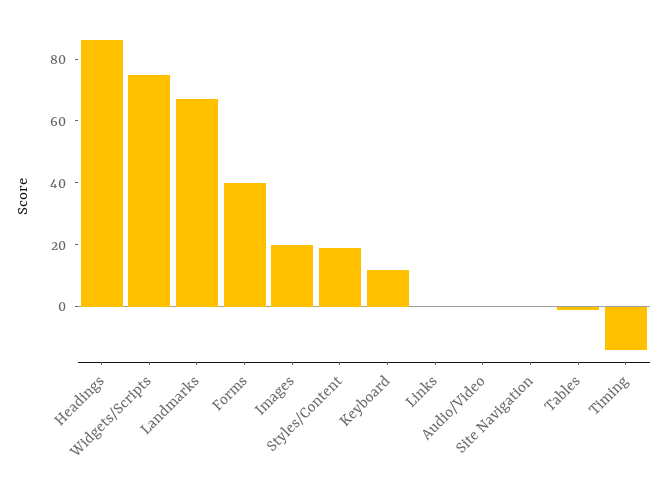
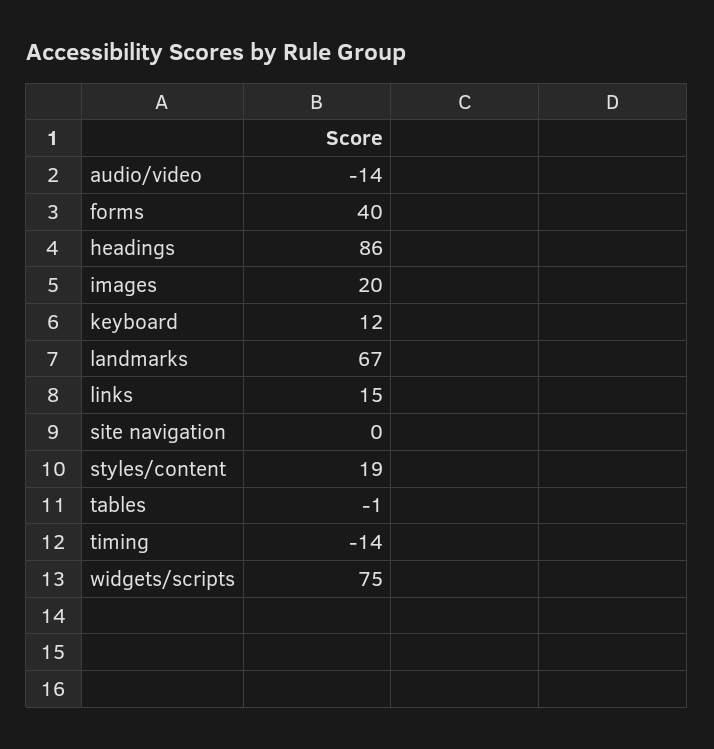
  {
    "Headings": 86,
    "Widgets/Scripts": 75,
    "Landmarks": 67,
    "Forms": 40,
    "Images": 20,
    "Styles/Content": 19,
    "Keyboard": 12,
-   "Links": 0,
+   "Links": 15,
-   "Audio/Video": 0,
+   "Audio/Video": -14,
    "Site Navigation": 0,
    "Tables": -1,
    "Timing": -14
  }

